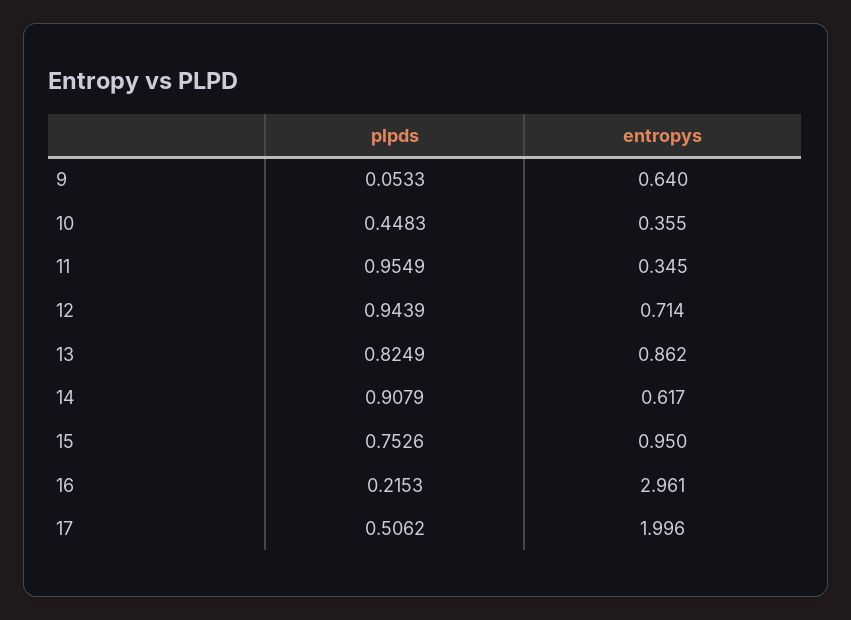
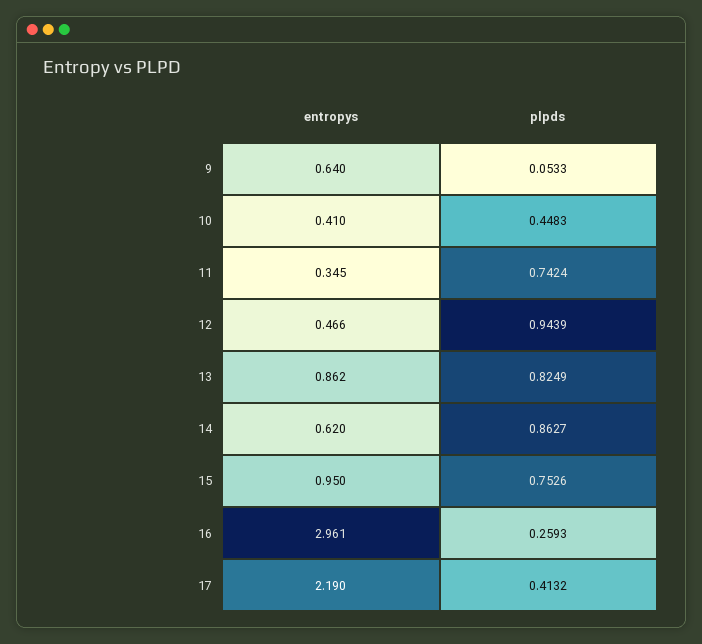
  {
    "plpds": {
      "9": 0.0533,
      "10": 0.4483,
-     "11": 0.9549,
+     "11": 0.7424,
      "12": 0.9439,
      "13": 0.8249,
-     "14": 0.9079,
+     "14": 0.8627,
      "15": 0.7526,
-     "16": 0.2153,
+     "16": 0.2593,
-     "17": 0.5062
+     "17": 0.4132
    },
    "entropys": {
      "9": 0.64,
-     "10": 0.355,
+     "10": 0.41,
      "11": 0.345,
-     "12": 0.714,
+     "12": 0.466,
      "13": 0.862,
-     "14": 0.617,
+     "14": 0.62,
      "15": 0.95,
      "16": 2.961,
-     "17": 1.996
+     "17": 2.19
    }
  }

